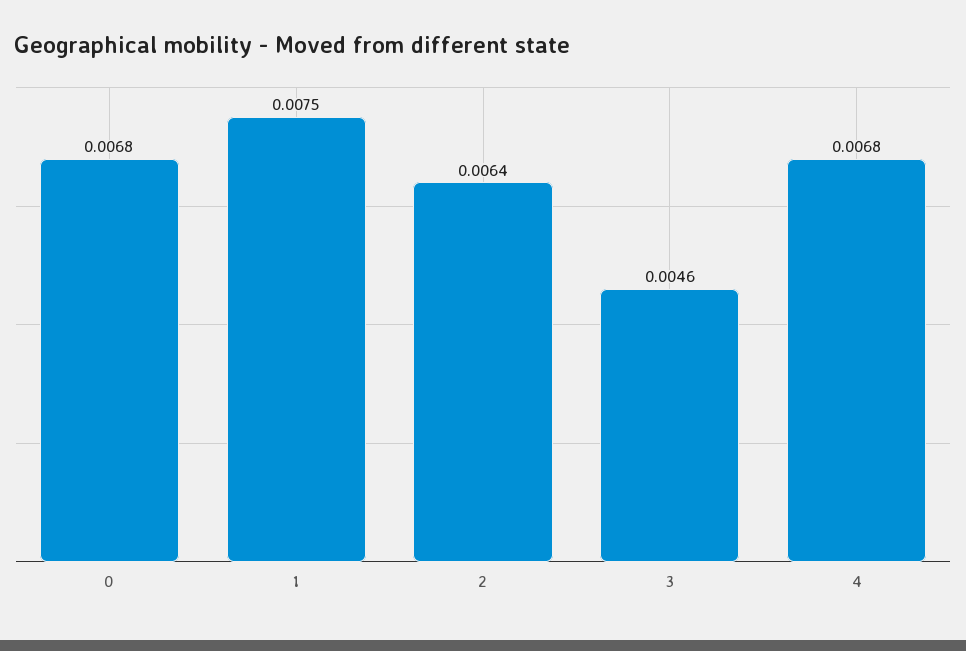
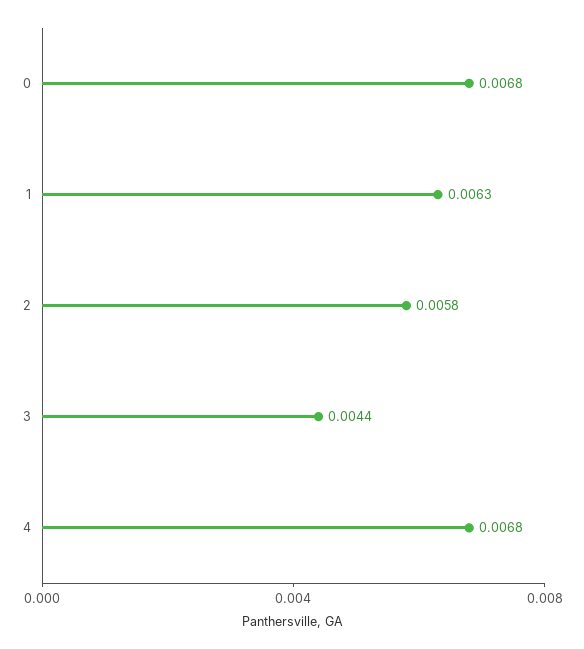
  {
    "0": 0.0068,
-   "1": 0.0075,
+   "1": 0.0063,
-   "2": 0.0064,
+   "2": 0.0058,
-   "3": 0.0046,
+   "3": 0.0044,
    "4": 0.0068
  }

